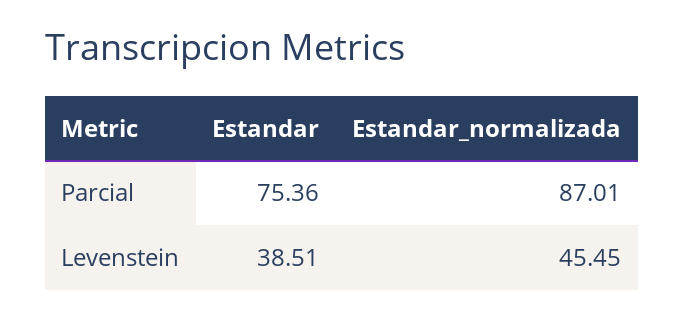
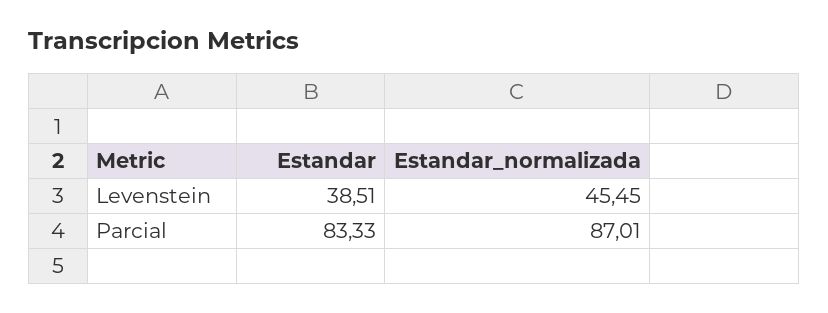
  {
    "Estandar": {
-     "Parcial": 75.36,
+     "Parcial": 83.33,
      "Levenstein": 38.51
    },
    "Estandar_normalizada": {
      "Parcial": 87.01,
      "Levenstein": 45.45
    }
  }

